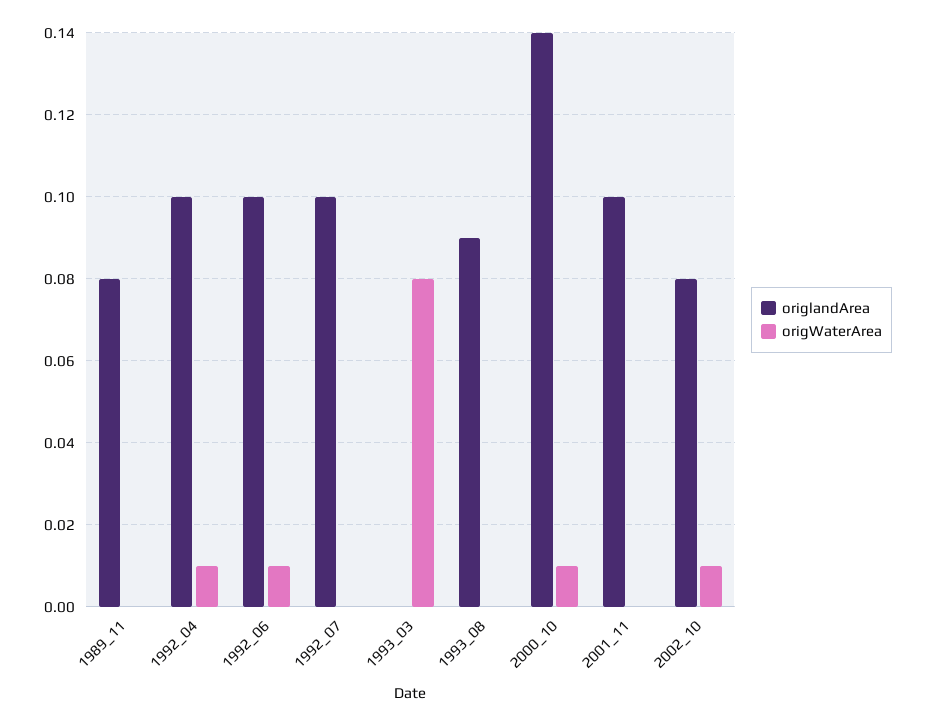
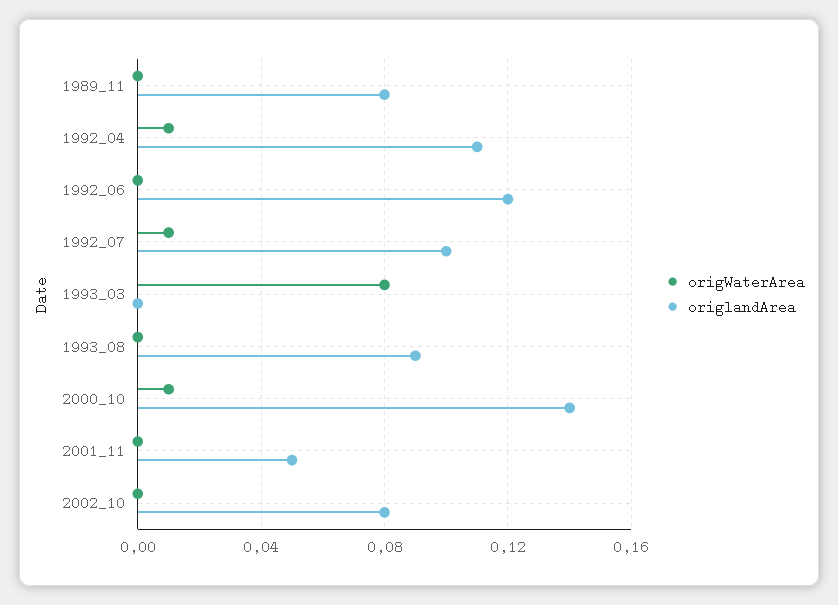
  {
    "origlandArea": {
      "1989_11": 0.08,
-     "1992_04": 0.1,
+     "1992_04": 0.11,
-     "1992_06": 0.1,
+     "1992_06": 0.12,
      "1992_07": 0.1,
      "1993_03": 0,
      "1993_08": 0.09,
      "2000_10": 0.14,
-     "2001_11": 0.1,
+     "2001_11": 0.05,
      "2002_10": 0.08
    },
    "origWaterArea": {
      "1989_11": 0,
      "1992_04": 0.01,
-     "1992_06": 0.01,
+     "1992_06": 0,
-     "1992_07": 0,
+     "1992_07": 0.01,
      "1993_03": 0.08,
      "1993_08": 0,
      "2000_10": 0.01,
      "2001_11": 0,
-     "2002_10": 0.01
+     "2002_10": 0
    }
  }

